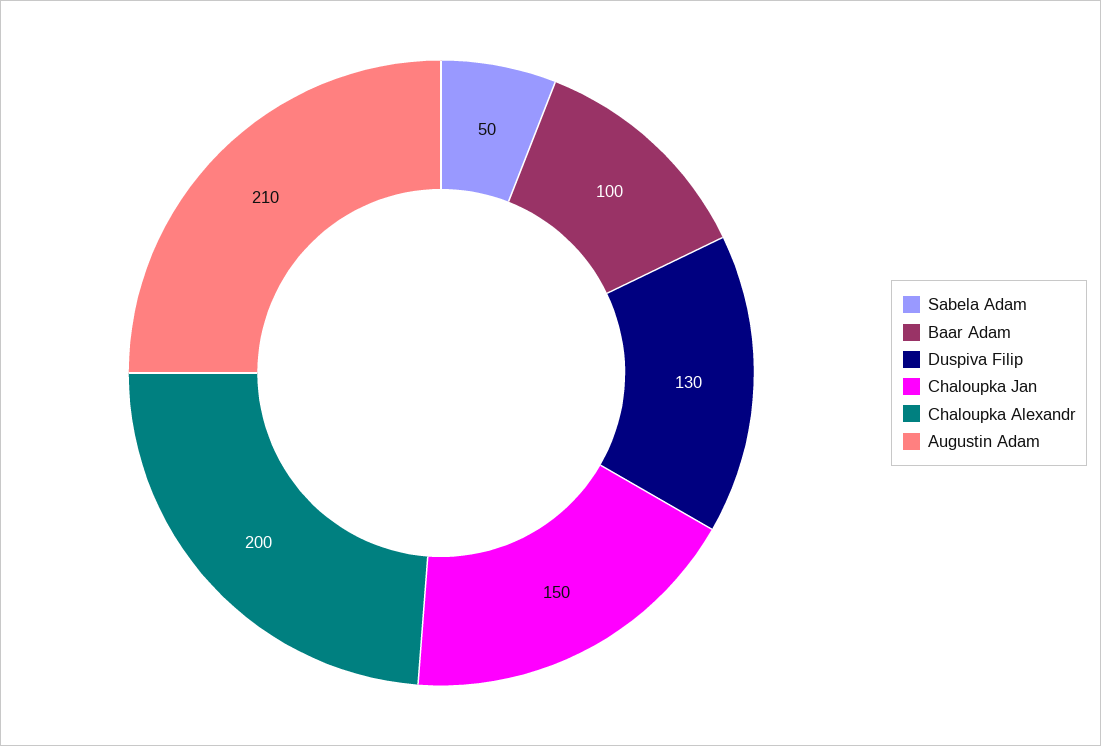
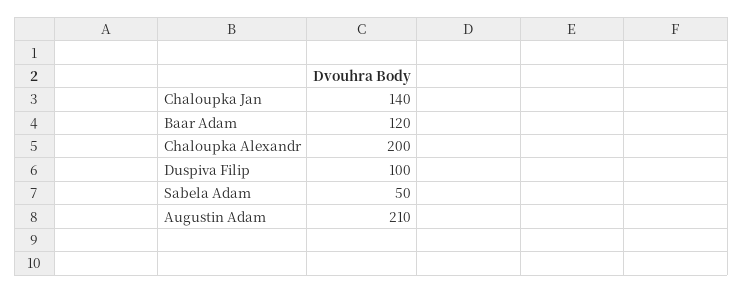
  {
    "Sabela Adam": 50,
-   "Baar Adam": 100,
+   "Baar Adam": 120,
-   "Duspiva Filip": 130,
+   "Duspiva Filip": 100,
-   "Chaloupka Jan": 150,
+   "Chaloupka Jan": 140,
    "Chaloupka Alexandr": 200,
    "Augustin Adam": 210
  }

